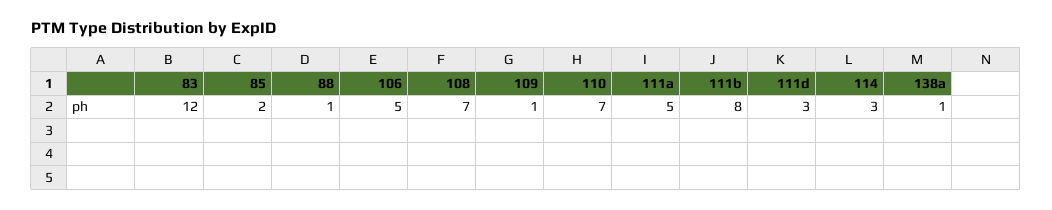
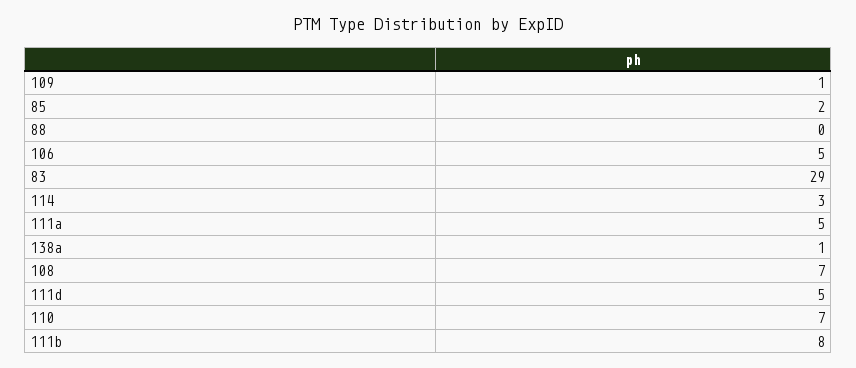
  {
-   "83": 12,
+   "83": 29,
    "85": 2,
-   "88": 1,
+   "88": 0,
    "106": 5,
    "108": 7,
    "109": 1,
    "110": 7,
    "111a": 5,
    "111b": 8,
-   "111d": 3,
+   "111d": 5,
    "114": 3,
    "138a": 1
  }

